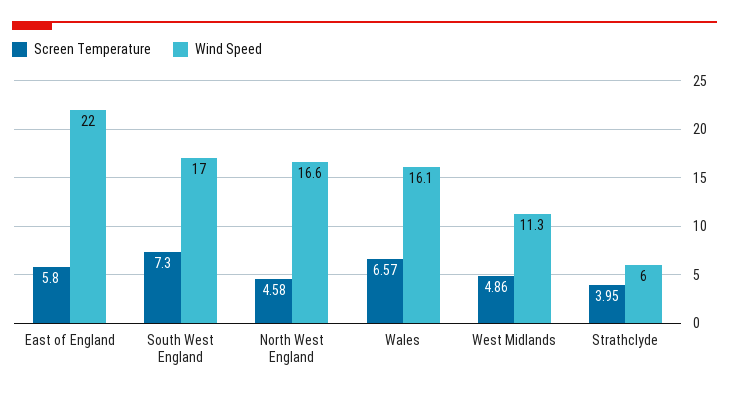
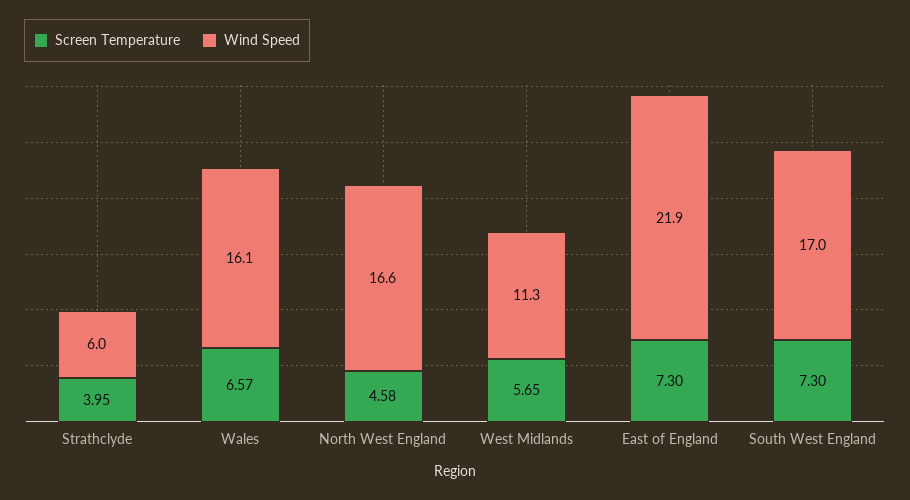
  {
    "Screen Temperature": {
-     "East of England": 5.8,
+     "East of England": 7.3,
      "South West England": 7.3,
      "North West England": 4.58,
      "Wales": 6.57,
-     "West Midlands": 4.86,
+     "West Midlands": 5.65,
      "Strathclyde": 3.95
    },
    "Wind Speed": {
-     "East of England": 22,
+     "East of England": 21.9,
      "South West England": 17,
      "North West England": 16.6,
      "Wales": 16.1,
      "West Midlands": 11.3,
      "Strathclyde": 6
    }
  }

